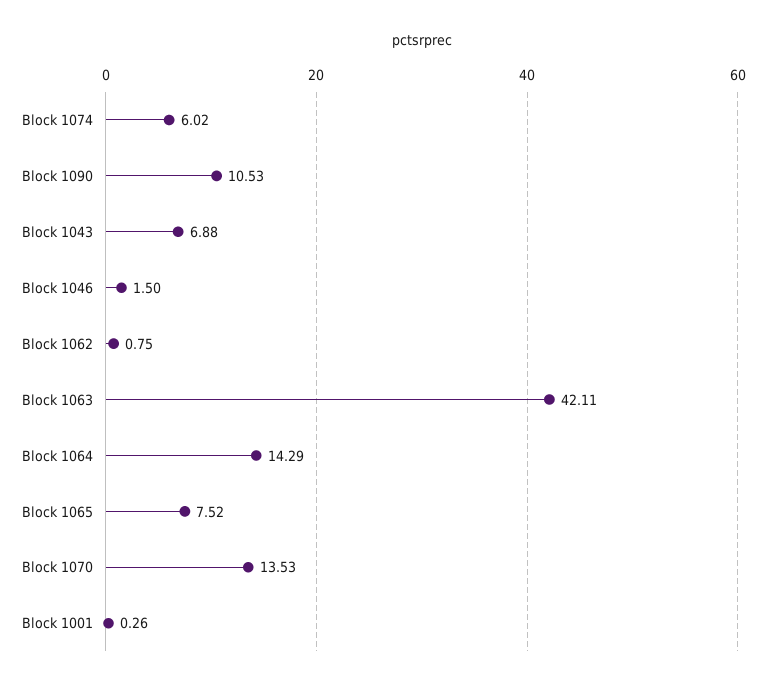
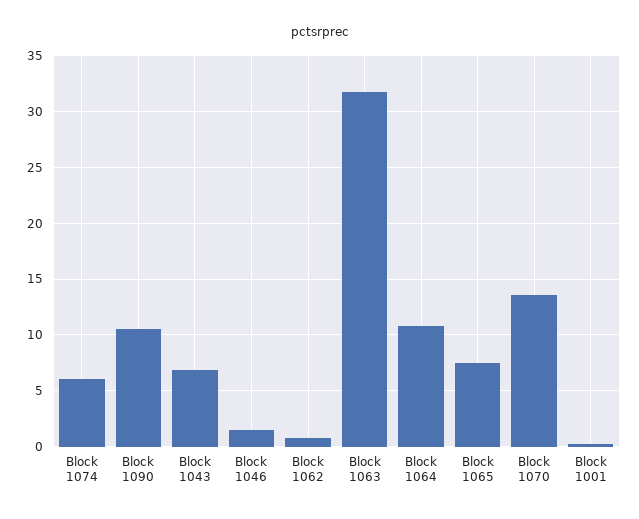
  {
    "Block 1074": 6.02,
    "Block 1090": 10.53,
    "Block 1043": 6.88,
    "Block 1046": 1.5,
    "Block 1062": 0.75,
-   "Block 1063": 42.11,
+   "Block 1063": 32,
-   "Block 1064": 14.29,
+   "Block 1064": 11,
    "Block 1065": 7.52,
    "Block 1070": 13.53,
    "Block 1001": 0.26
  }

